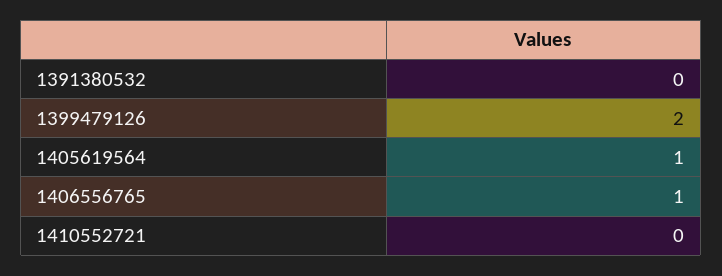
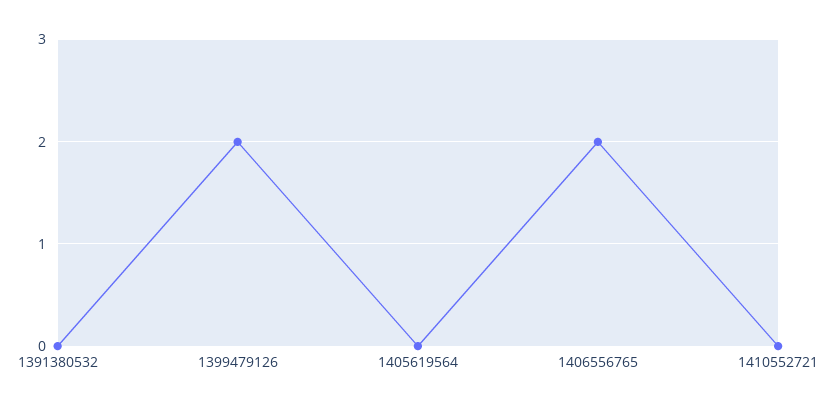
  {
    "1391380532": 0,
    "1399479126": 2,
-   "1405619564": 1,
+   "1405619564": 0,
-   "1406556765": 1,
+   "1406556765": 2,
    "1410552721": 0
  }

